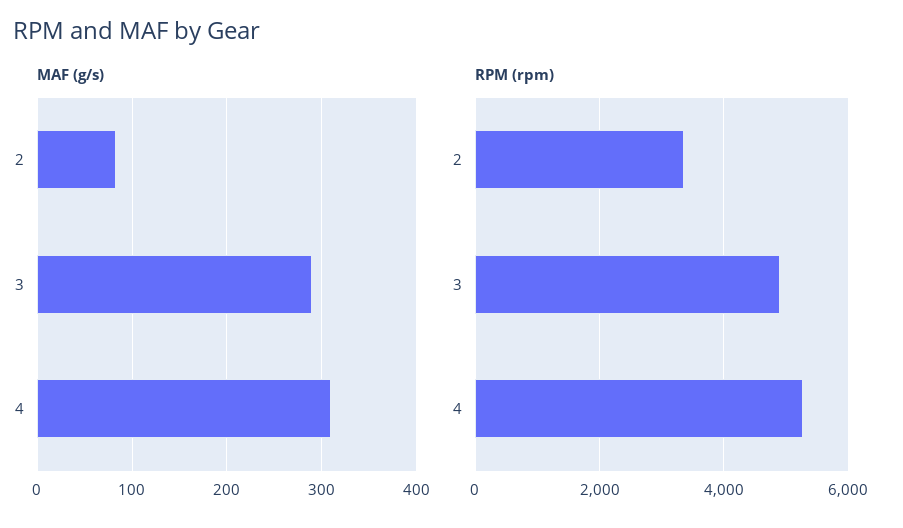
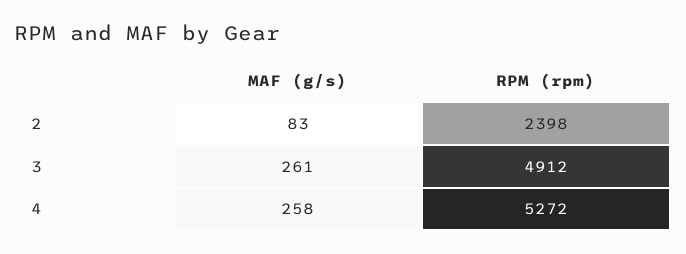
  {
    "MAF (g/s)": {
      "2": 83,
-     "3": 290,
+     "3": 261,
-     "4": 310
+     "4": 258
    },
    "RPM (rpm)": {
-     "2": 3400,
+     "2": 2398,
      "3": 4912,
      "4": 5272
    }
  }

